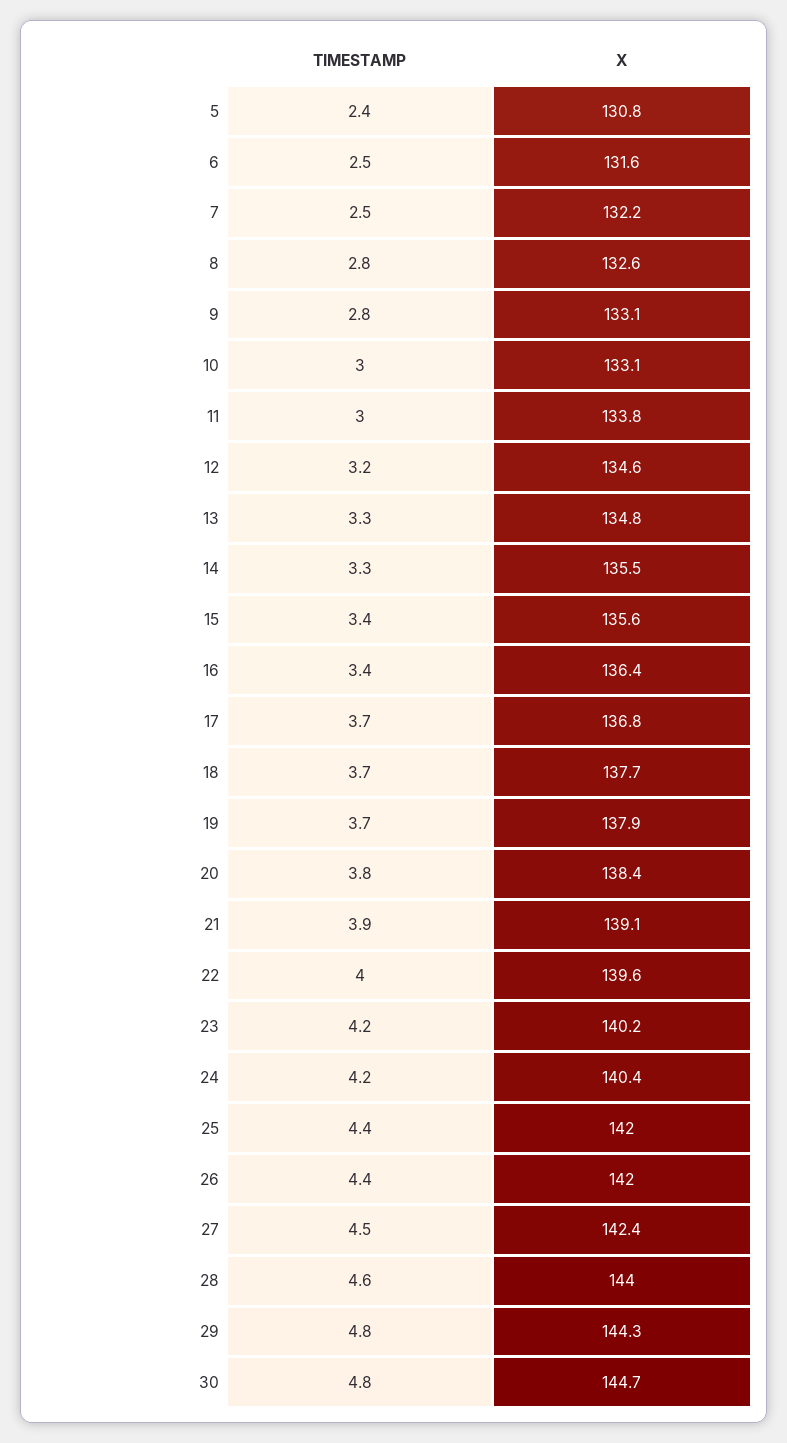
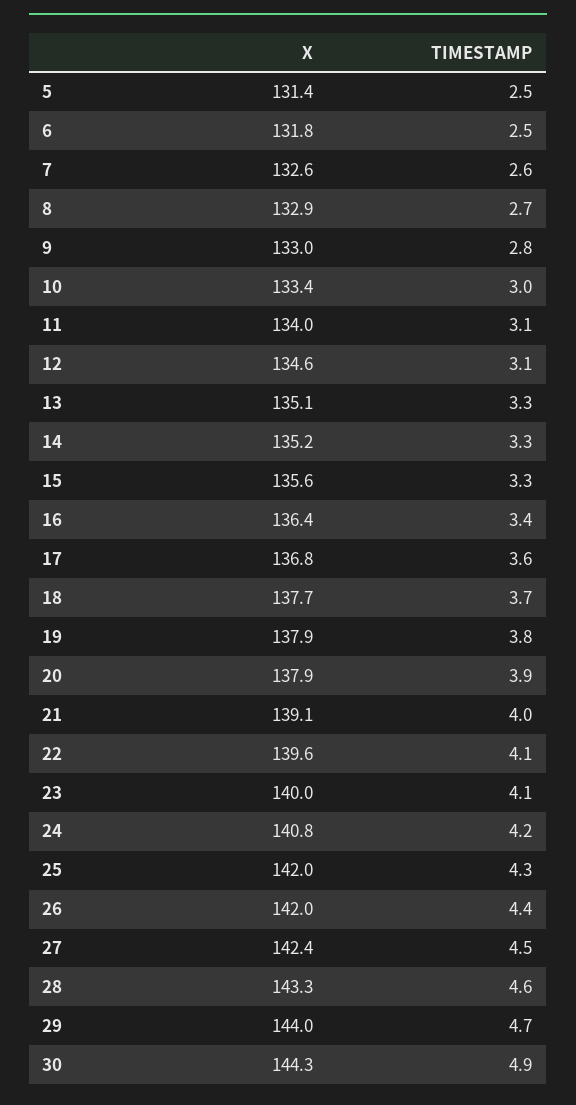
  {
    "TIMESTAMP": {
-     "5": 2.4,
+     "5": 2.5,
      "6": 2.5,
-     "7": 2.5,
+     "7": 2.6,
-     "8": 2.8,
+     "8": 2.7,
      "9": 2.8,
      "10": 3,
-     "11": 3,
+     "11": 3.1,
-     "12": 3.2,
+     "12": 3.1,
      "13": 3.3,
      "14": 3.3,
-     "15": 3.4,
+     "15": 3.3,
      "16": 3.4,
-     "17": 3.7,
+     "17": 3.6,
      "18": 3.7,
-     "19": 3.7,
+     "19": 3.8,
-     "20": 3.8,
+     "20": 3.9,
-     "21": 3.9,
+     "21": 4,
-     "22": 4,
+     "22": 4.1,
-     "23": 4.2,
+     "23": 4.1,
      "24": 4.2,
-     "25": 4.4,
+     "25": 4.3,
      "26": 4.4,
      "27": 4.5,
      "28": 4.6,
-     "29": 4.8,
+     "29": 4.7,
-     "30": 4.8
+     "30": 4.9
    },
    "X": {
-     "5": 130.8,
+     "5": 131.4,
-     "6": 131.6,
+     "6": 131.8,
-     "7": 132.2,
+     "7": 132.6,
-     "8": 132.6,
+     "8": 132.9,
-     "9": 133.1,
+     "9": 133,
-     "10": 133.1,
+     "10": 133.4,
-     "11": 133.8,
+     "11": 134,
      "12": 134.6,
-     "13": 134.8,
+     "13": 135.1,
-     "14": 135.5,
+     "14": 135.2,
      "15": 135.6,
      "16": 136.4,
      "17": 136.8,
      "18": 137.7,
      "19": 137.9,
-     "20": 138.4,
+     "20": 137.9,
      "21": 139.1,
      "22": 139.6,
-     "23": 140.2,
+     "23": 140,
-     "24": 140.4,
+     "24": 140.8,
      "25": 142,
      "26": 142,
      "27": 142.4,
-     "28": 144,
+     "28": 143.3,
-     "29": 144.3,
+     "29": 144,
-     "30": 144.7
+     "30": 144.3
    }
  }

